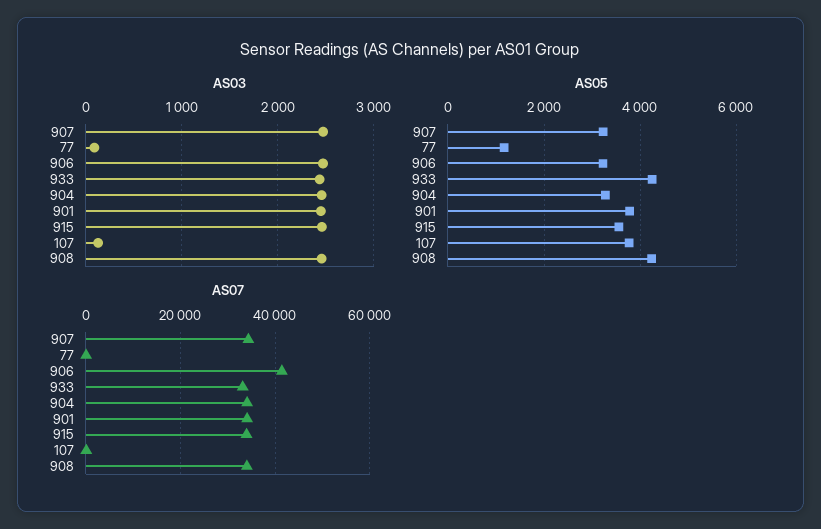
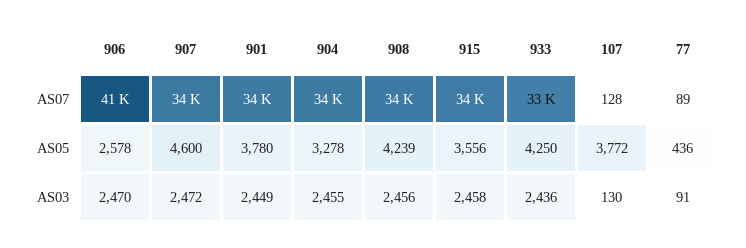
  {
    "AS03": {
      "907": 2472,
      "77": 91,
      "906": 2470,
      "933": 2436,
      "904": 2455,
      "901": 2449,
      "915": 2458,
      "107": 130,
      "908": 2456
    },
    "AS05": {
-     "907": 3200,
+     "907": 4600,
-     "77": 1200,
+     "77": 436,
-     "906": 3200,
+     "906": 2578,
      "933": 4250,
      "904": 3278,
      "901": 3780,
      "915": 3556,
      "107": 3772,
      "908": 4239
    },
    "AS07": {
      "907": 34000,
      "77": 89,
      "906": 41000,
      "933": 33000,
      "904": 34000,
      "901": 34000,
      "915": 34000,
      "107": 128,
      "908": 34000
    }
  }

